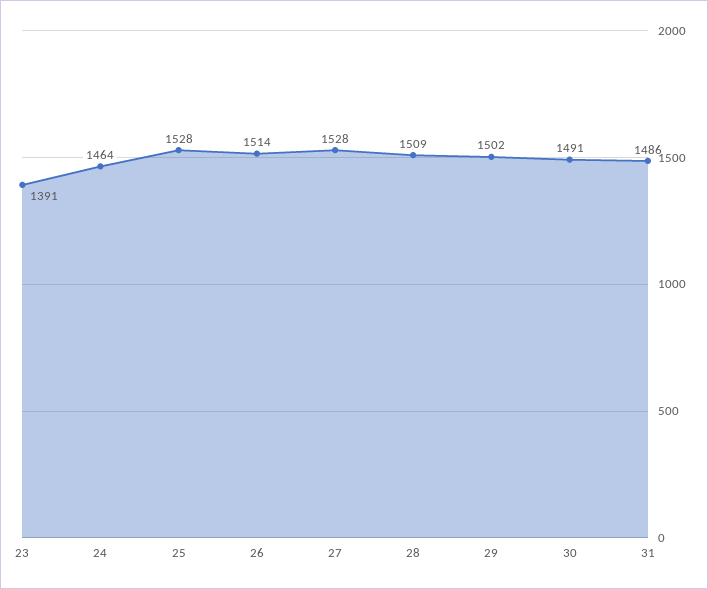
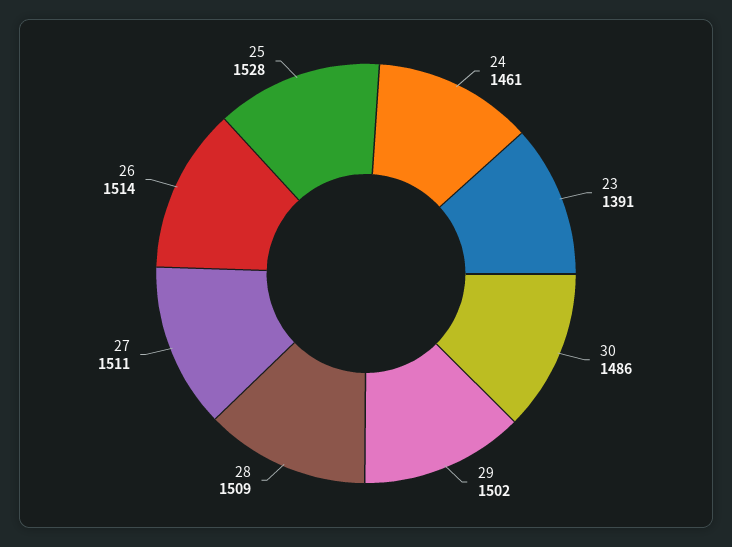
  {
    "23": 1391,
-   "24": 1464,
+   "24": 1461,
    "25": 1528,
    "26": 1514,
-   "27": 1528,
+   "27": 1511,
    "28": 1509,
    "29": 1502,
-   "30": 1491,
+   "30": 1486
-   "31": 1486
  }

